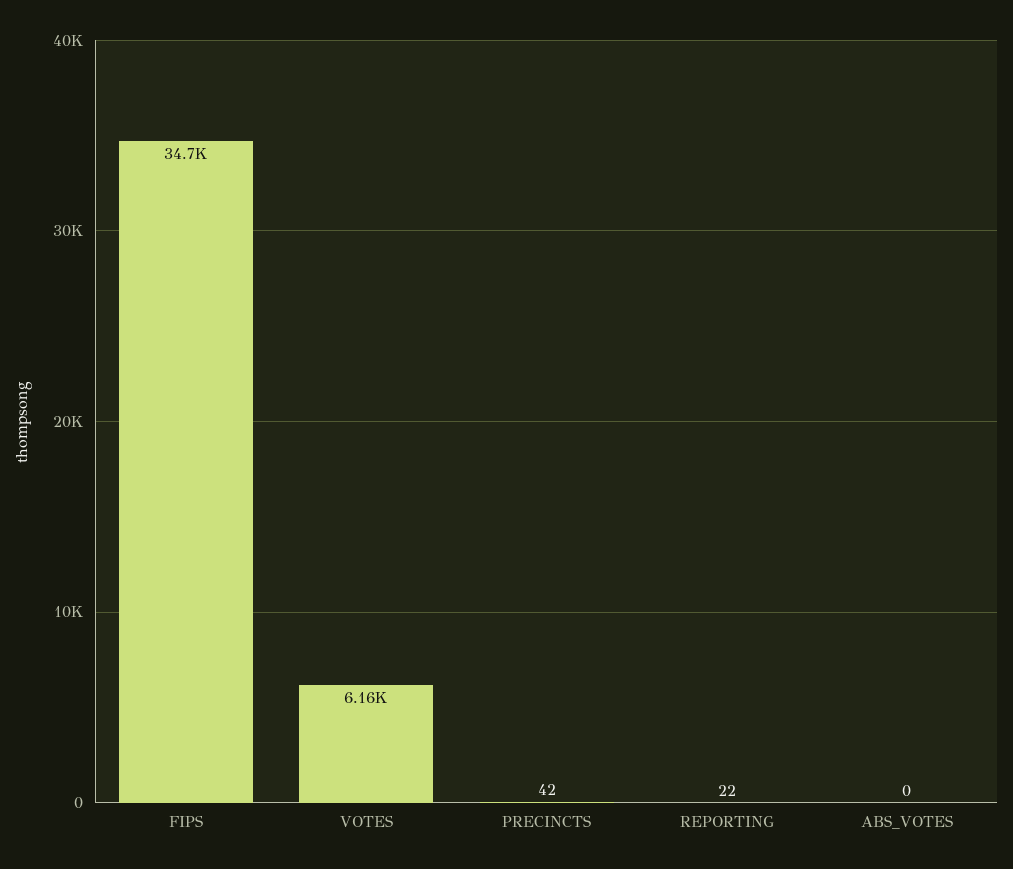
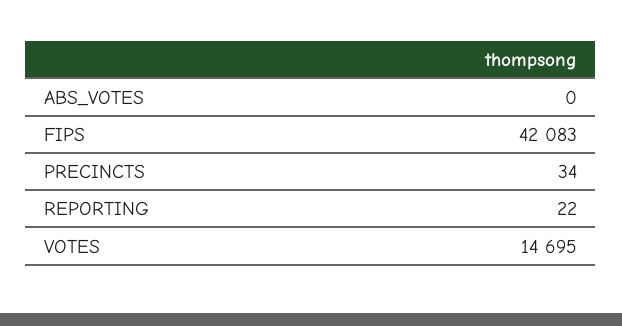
  {
-   "FIPS": 34700,
+   "FIPS": 42083,
-   "VOTES": 6160,
+   "VOTES": 14695,
-   "PRECINCTS": 42,
+   "PRECINCTS": 34,
    "REPORTING": 22,
    "ABS_VOTES": 0
  }

